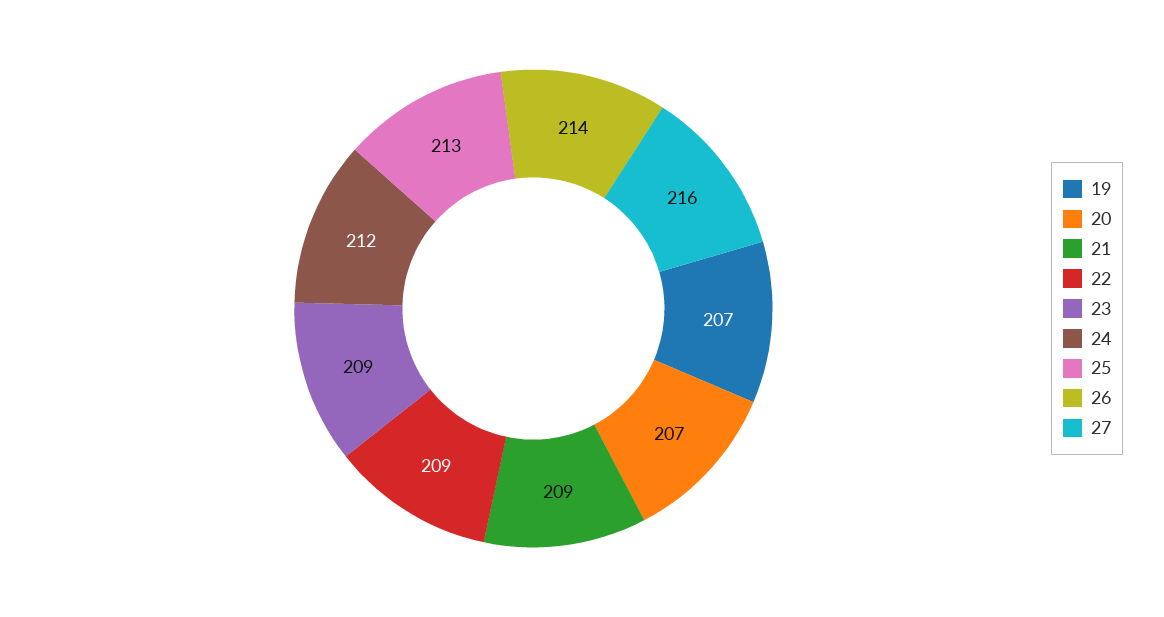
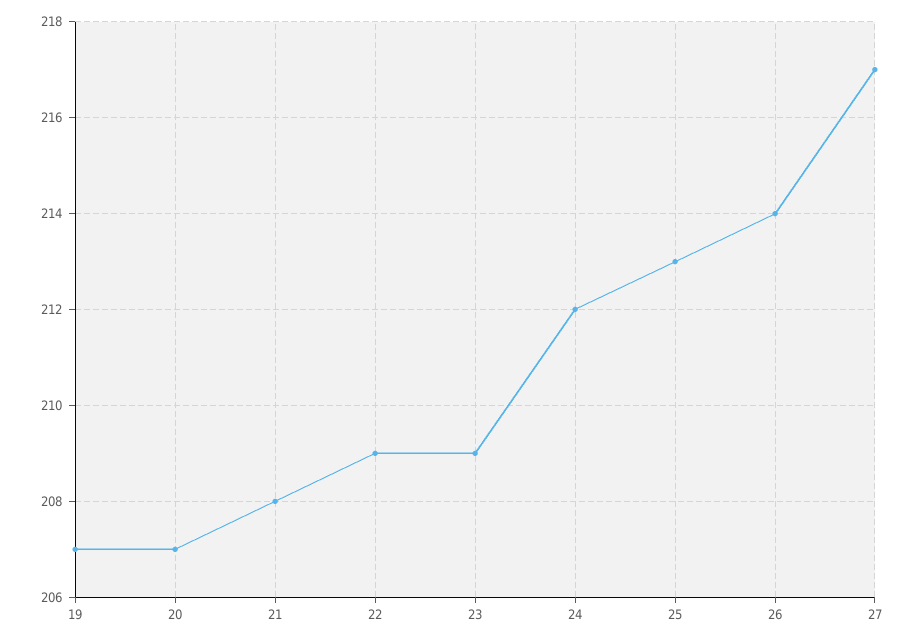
  {
    "19": 207,
    "20": 207,
-   "21": 209,
+   "21": 208,
    "22": 209,
    "23": 209,
    "24": 212,
    "25": 213,
    "26": 214,
-   "27": 216
+   "27": 217
  }

